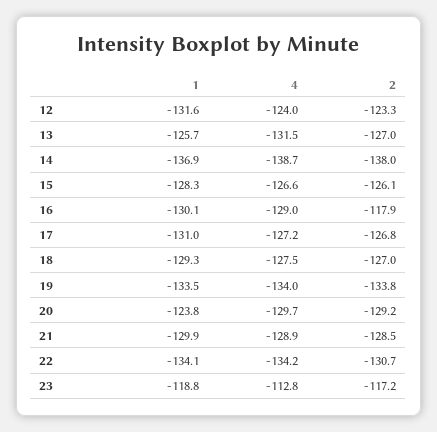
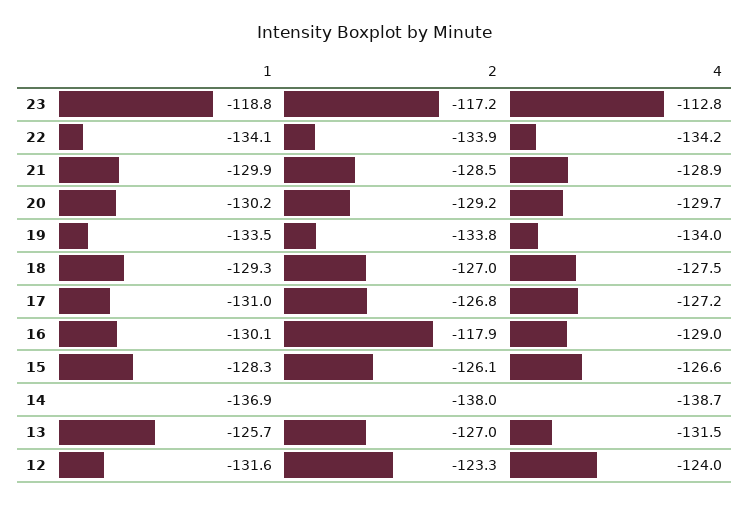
  {
    "1": {
      "12": -131.6,
      "13": -125.7,
      "14": -136.9,
      "15": -128.3,
      "16": -130.1,
      "17": -131,
      "18": -129.3,
      "19": -133.5,
-     "20": -123.8,
+     "20": -130.2,
      "21": -129.9,
      "22": -134.1,
      "23": -118.8
    },
    "4": {
      "12": -124,
      "13": -131.5,
      "14": -138.7,
      "15": -126.6,
      "16": -129,
      "17": -127.2,
      "18": -127.5,
      "19": -134,
      "20": -129.7,
      "21": -128.9,
      "22": -134.2,
      "23": -112.8
    },
    "2": {
      "12": -123.3,
      "13": -127,
      "14": -138,
      "15": -126.1,
      "16": -117.9,
      "17": -126.8,
      "18": -127,
      "19": -133.8,
      "20": -129.2,
      "21": -128.5,
-     "22": -130.7,
+     "22": -133.9,
      "23": -117.2
    }
  }

